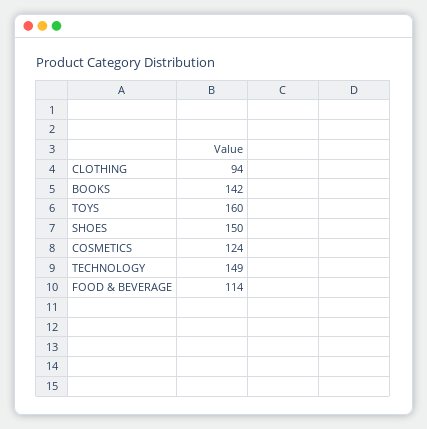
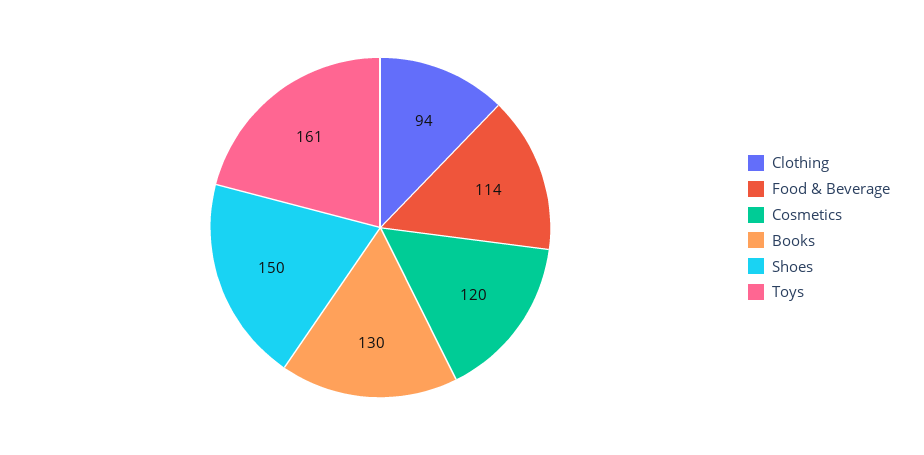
  {
    "CLOTHING": 94,
-   "BOOKS": 142,
+   "BOOKS": 130,
-   "TOYS": 160,
+   "TOYS": 161,
    "SHOES": 150,
-   "COSMETICS": 124,
+   "COSMETICS": 120,
-   "TECHNOLOGY": 149,
    "FOOD & BEVERAGE": 114
  }

